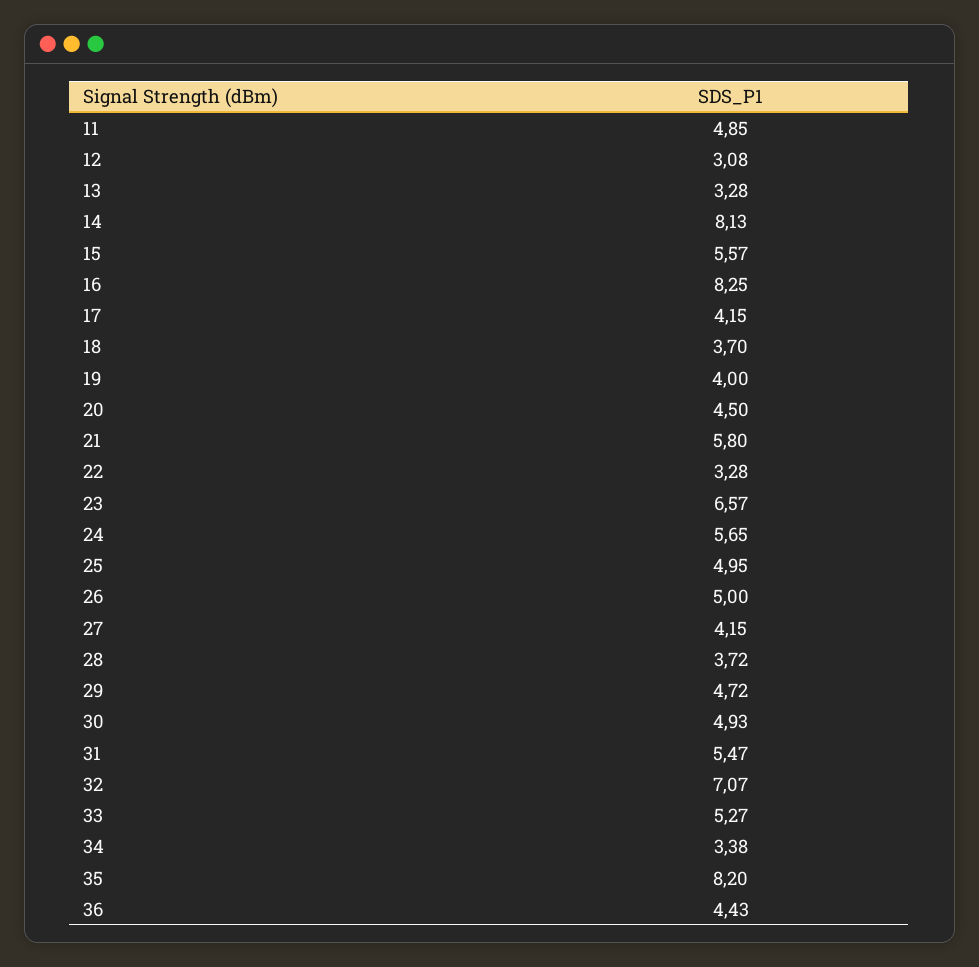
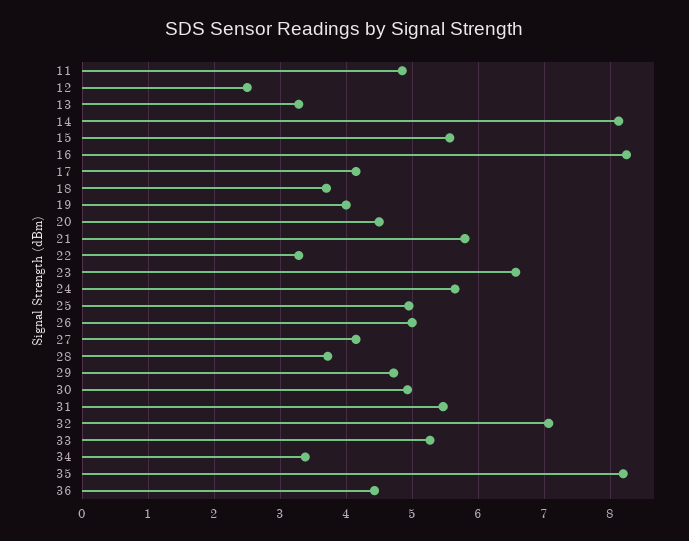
  {
    "11": 4.85,
-   "12": 3.08,
+   "12": 2.5,
    "13": 3.28,
    "14": 8.13,
    "15": 5.57,
    "16": 8.25,
    "17": 4.15,
    "18": 3.7,
    "19": 4,
    "20": 4.5,
    "21": 5.8,
    "22": 3.28,
    "23": 6.57,
    "24": 5.65,
    "25": 4.95,
    "26": 5,
    "27": 4.15,
    "28": 3.72,
    "29": 4.72,
    "30": 4.93,
    "31": 5.47,
    "32": 7.07,
    "33": 5.27,
    "34": 3.38,
    "35": 8.2,
    "36": 4.43
  }

